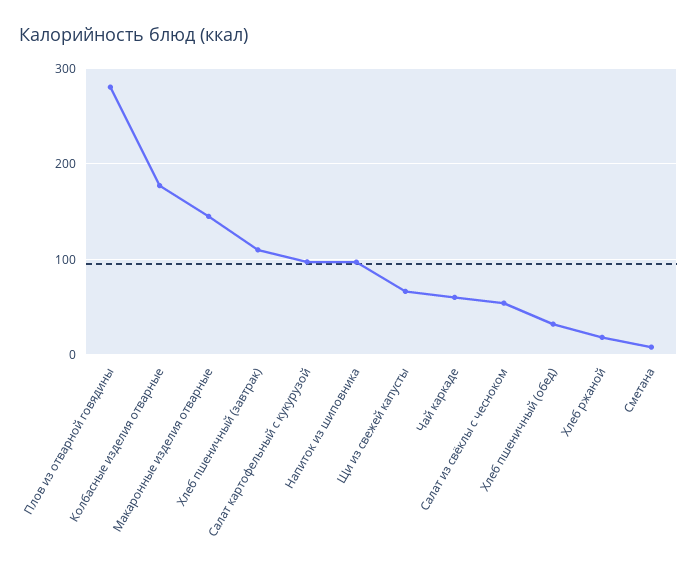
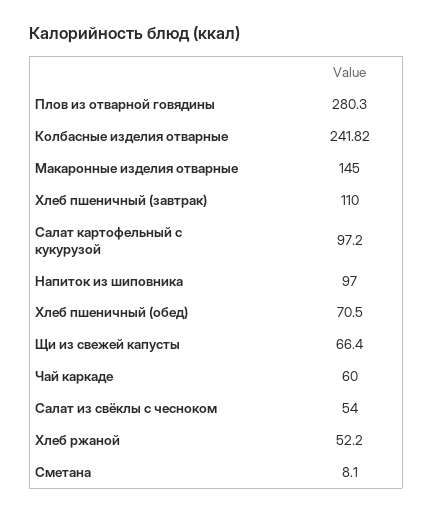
  {
    "Плов из отварной говядины": 280.3,
-   "Колбасные изделия отварные": 180,
+   "Колбасные изделия отварные": 241.82,
    "Макаронные изделия отварные": 145,
    "Хлеб пшеничный (завтрак)": 110,
    "Салат картофельный с кукурузой": 97.2,
    "Напиток из шиповника": 97,
    "Щи из свежей капусты": 66.4,
    "Чай каркаде": 60,
    "Салат из свёклы с чесноком": 54,
-   "Хлеб пшеничный (обед)": 30,
+   "Хлеб пшеничный (обед)": 70.5,
-   "Хлеб ржаной": 20,
+   "Хлеб ржаной": 52.2,
    "Сметана": 8.1
  }

